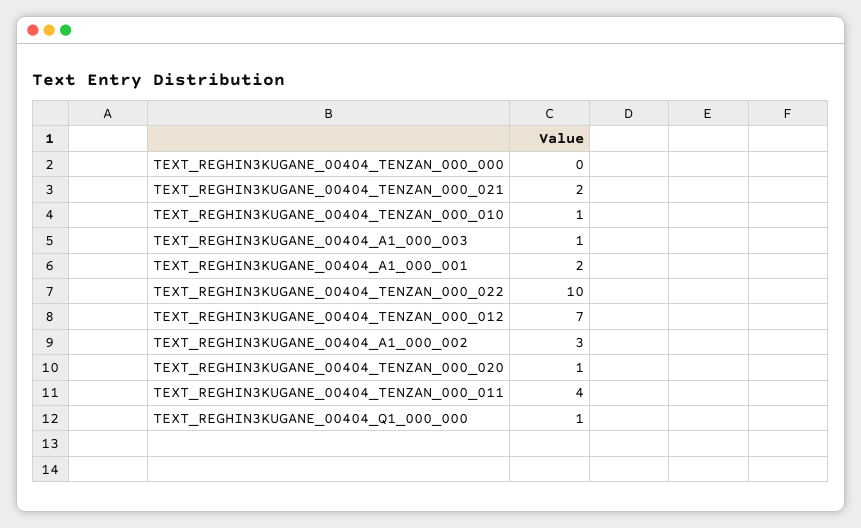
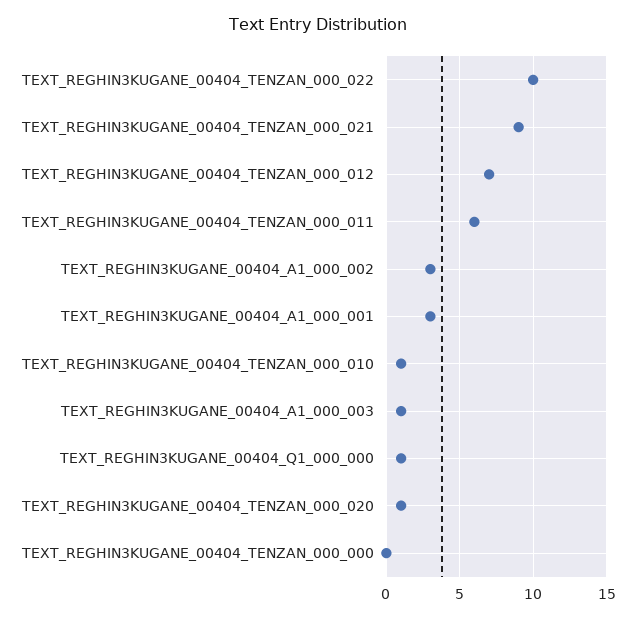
  {
    "TEXT_REGHIN3KUGANE_00404_TENZAN_000_000": 0,
-   "TEXT_REGHIN3KUGANE_00404_TENZAN_000_021": 2,
+   "TEXT_REGHIN3KUGANE_00404_TENZAN_000_021": 9,
    "TEXT_REGHIN3KUGANE_00404_TENZAN_000_010": 1,
    "TEXT_REGHIN3KUGANE_00404_A1_000_003": 1,
-   "TEXT_REGHIN3KUGANE_00404_A1_000_001": 2,
+   "TEXT_REGHIN3KUGANE_00404_A1_000_001": 3,
    "TEXT_REGHIN3KUGANE_00404_TENZAN_000_022": 10,
    "TEXT_REGHIN3KUGANE_00404_TENZAN_000_012": 7,
    "TEXT_REGHIN3KUGANE_00404_A1_000_002": 3,
    "TEXT_REGHIN3KUGANE_00404_TENZAN_000_020": 1,
-   "TEXT_REGHIN3KUGANE_00404_TENZAN_000_011": 4,
+   "TEXT_REGHIN3KUGANE_00404_TENZAN_000_011": 6,
    "TEXT_REGHIN3KUGANE_00404_Q1_000_000": 1
  }

